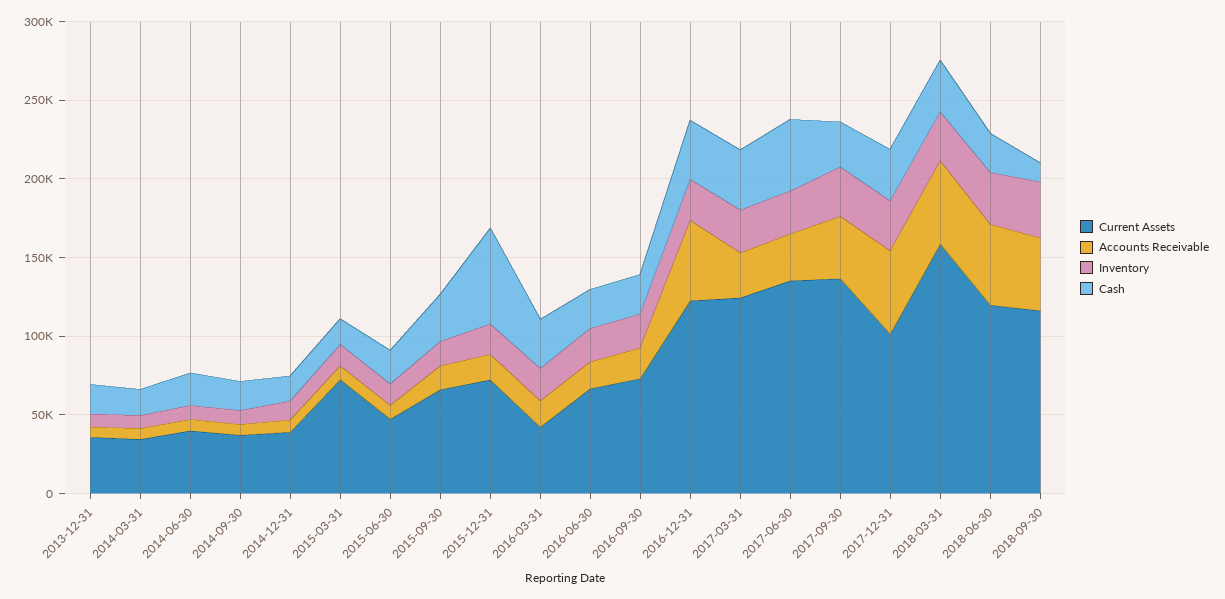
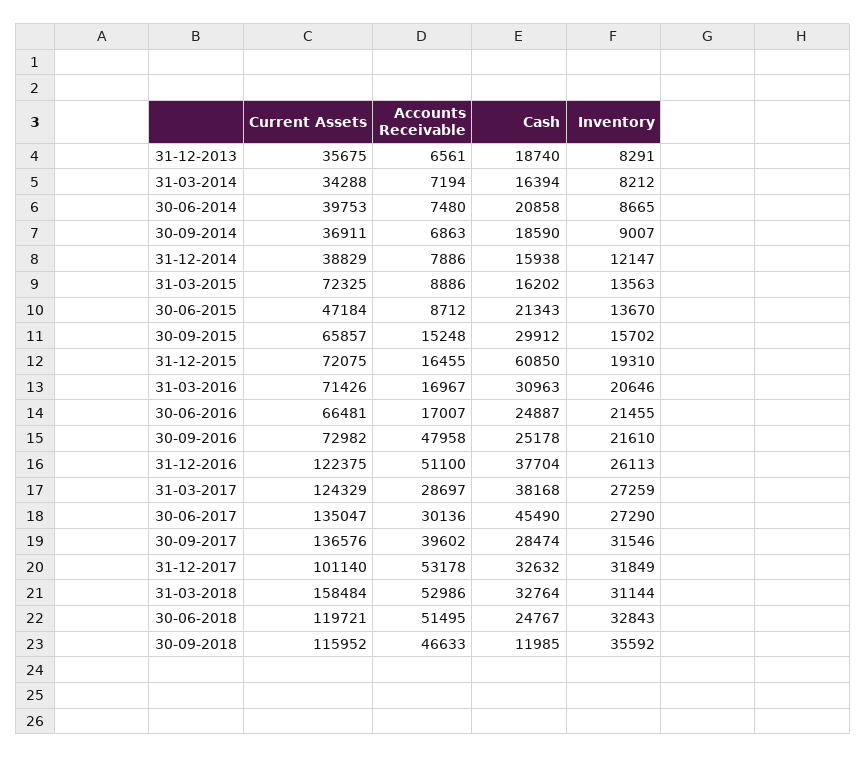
  {
    "Current Assets": {
      "2013-12-31": 35675,
      "2014-03-31": 34288,
      "2014-06-30": 39753,
      "2014-09-30": 36911,
      "2014-12-31": 38829,
      "2015-03-31": 72325,
      "2015-06-30": 47184,
      "2015-09-30": 65857,
      "2015-12-31": 72075,
-     "2016-03-31": 40000,
+     "2016-03-31": 71426,
      "2016-06-30": 66481,
      "2016-09-30": 72982,
      "2016-12-31": 122375,
      "2017-03-31": 124329,
      "2017-06-30": 135047,
      "2017-09-30": 136576,
      "2017-12-31": 101140,
      "2018-03-31": 158484,
      "2018-06-30": 119721,
      "2018-09-30": 115952
    },
    "Accounts Receivable": {
      "2013-12-31": 6561,
      "2014-03-31": 7194,
      "2014-06-30": 7480,
      "2014-09-30": 6863,
      "2014-12-31": 7886,
      "2015-03-31": 8886,
      "2015-06-30": 8712,
      "2015-09-30": 15248,
      "2015-12-31": 16455,
      "2016-03-31": 16967,
      "2016-06-30": 17007,
-     "2016-09-30": 20000,
+     "2016-09-30": 47958,
      "2016-12-31": 51100,
      "2017-03-31": 28697,
      "2017-06-30": 30136,
      "2017-09-30": 39602,
      "2017-12-31": 53178,
      "2018-03-31": 52986,
      "2018-06-30": 51495,
      "2018-09-30": 46633
    },
    "Inventory": {
      "2013-12-31": 8291,
      "2014-03-31": 8212,
      "2014-06-30": 8665,
      "2014-09-30": 9007,
      "2014-12-31": 12147,
      "2015-03-31": 13563,
      "2015-06-30": 13670,
      "2015-09-30": 15702,
      "2015-12-31": 19310,
      "2016-03-31": 20646,
      "2016-06-30": 21455,
      "2016-09-30": 21610,
      "2016-12-31": 26113,
      "2017-03-31": 27259,
      "2017-06-30": 27290,
      "2017-09-30": 31546,
      "2017-12-31": 31849,
      "2018-03-31": 31144,
      "2018-06-30": 32843,
      "2018-09-30": 35592
    },
    "Cash": {
      "2013-12-31": 18740,
      "2014-03-31": 16394,
      "2014-06-30": 20858,
      "2014-09-30": 18590,
      "2014-12-31": 15938,
      "2015-03-31": 16202,
      "2015-06-30": 21343,
      "2015-09-30": 29912,
      "2015-12-31": 60850,
      "2016-03-31": 30963,
      "2016-06-30": 24887,
      "2016-09-30": 25178,
      "2016-12-31": 37704,
      "2017-03-31": 38168,
      "2017-06-30": 45490,
      "2017-09-30": 28474,
      "2017-12-31": 32632,
      "2018-03-31": 32764,
      "2018-06-30": 24767,
      "2018-09-30": 11985
    }
  }

